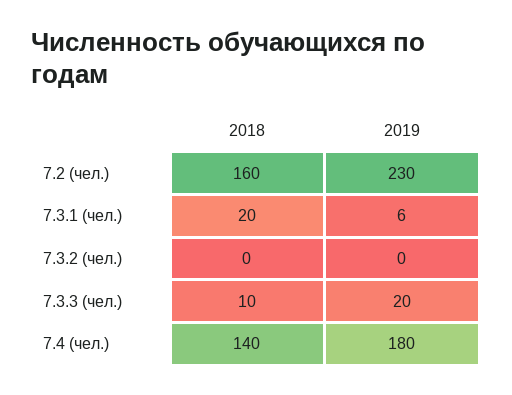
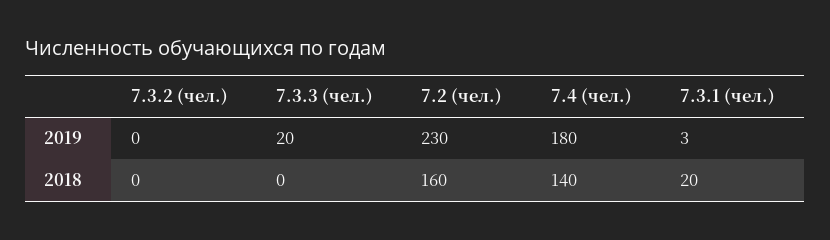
  {
    "2018": {
      "7.2 (чел.)": 160,
      "7.3.1 (чел.)": 20,
      "7.3.2 (чел.)": 0,
-     "7.3.3 (чел.)": 10,
+     "7.3.3 (чел.)": 0,
      "7.4 (чел.)": 140
    },
    "2019": {
      "7.2 (чел.)": 230,
-     "7.3.1 (чел.)": 6,
+     "7.3.1 (чел.)": 3,
      "7.3.2 (чел.)": 0,
      "7.3.3 (чел.)": 20,
      "7.4 (чел.)": 180
    }
  }

